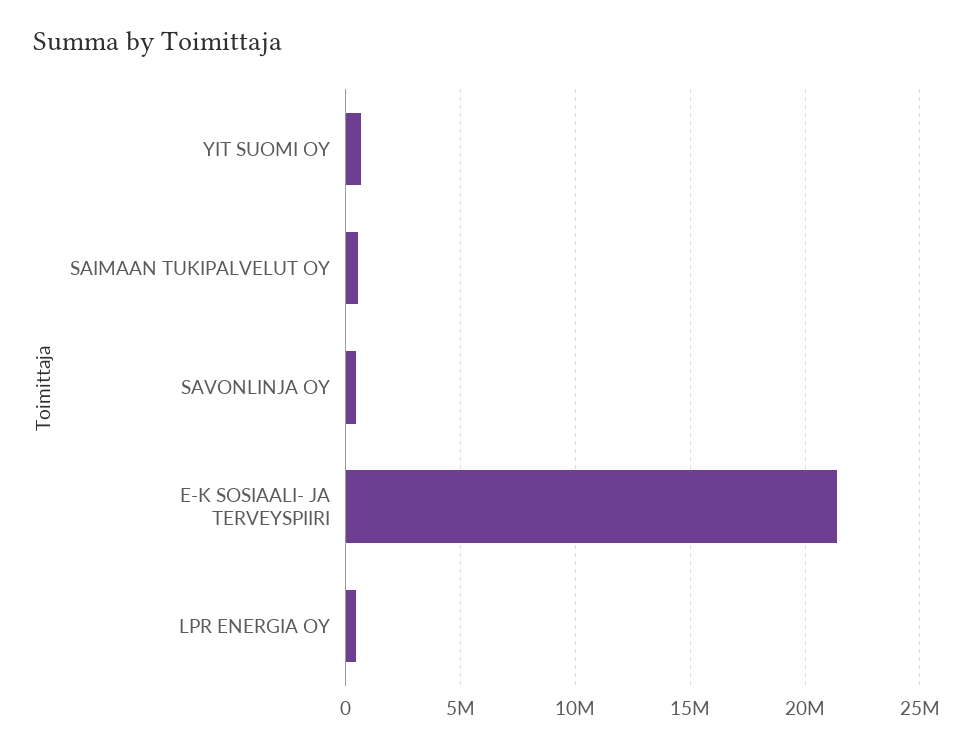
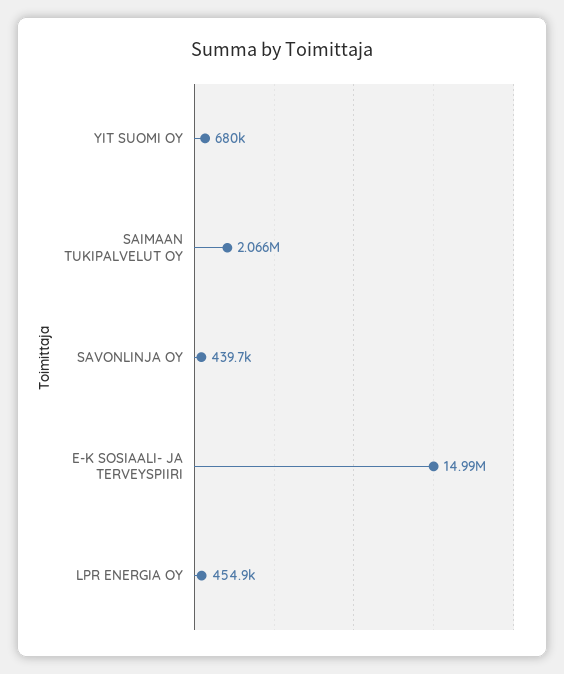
  {
    "YIT SUOMI OY": 680000,
-   "SAIMAAN TUKIPALVELUT OY": 500000,
+   "SAIMAAN TUKIPALVELUT OY": 2066000,
    "SAVONLINJA OY": 439700,
-   "E-K SOSIAALI- JA TERVEYSPIIRI": 21500000,
+   "E-K SOSIAALI- JA TERVEYSPIIRI": 14990000,
    "LPR ENERGIA OY": 454900
  }

